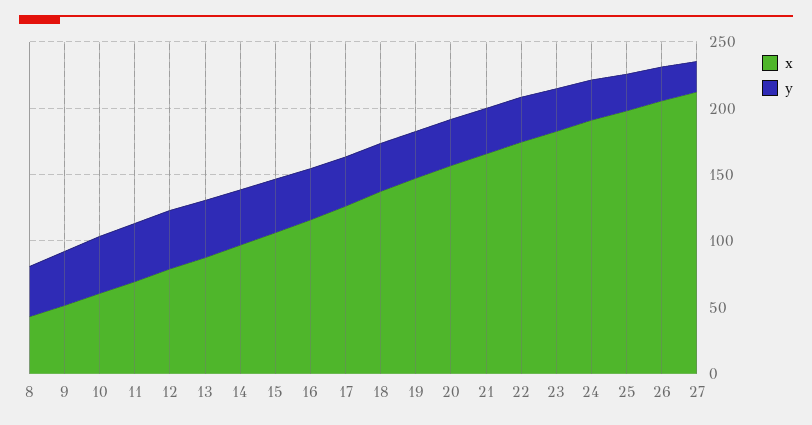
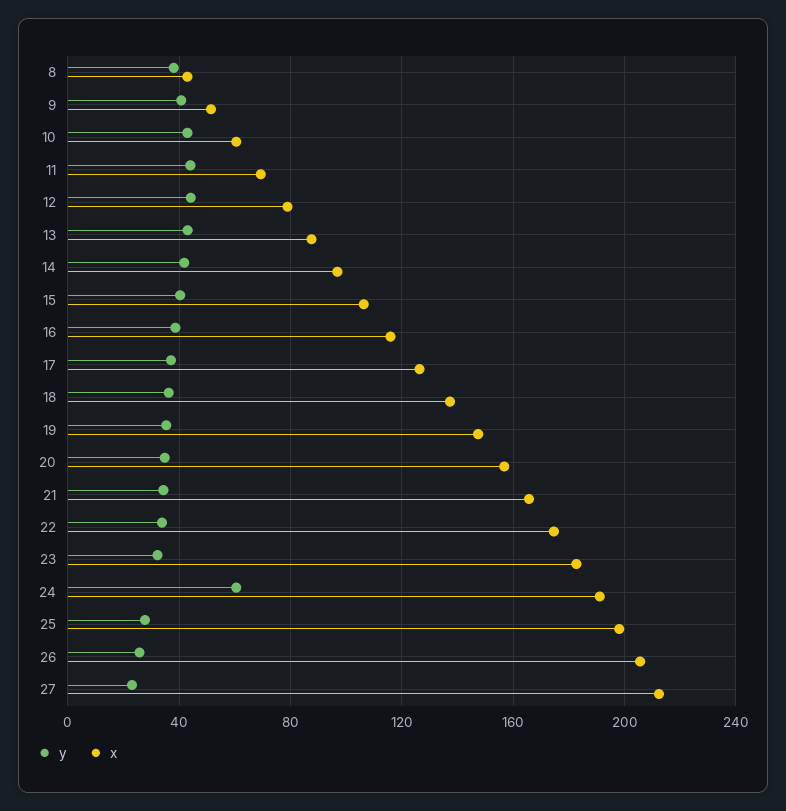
  {
    "x": {
      "8": 45,
      "9": 50,
      "10": 60,
      "11": 70,
      "12": 80,
      "13": 90,
      "14": 95,
      "15": 105,
      "16": 115,
      "17": 125,
      "18": 135,
      "19": 145,
      "20": 155,
      "21": 165,
      "22": 175,
      "23": 185,
      "24": 190,
      "25": 200,
      "26": 205,
      "27": 210
    },
    "y": {
      "8": 40,
      "9": 40,
      "10": 45,
      "11": 45,
      "12": 45,
      "13": 45,
      "14": 40,
      "15": 40,
      "16": 40,
      "17": 35,
      "18": 35,
      "19": 35,
      "20": 35,
      "21": 35,
      "22": 35,
      "23": 30,
-     "24": 30,
+     "24": 60,
      "25": 30,
      "26": 25,
      "27": 25
    }
  }

